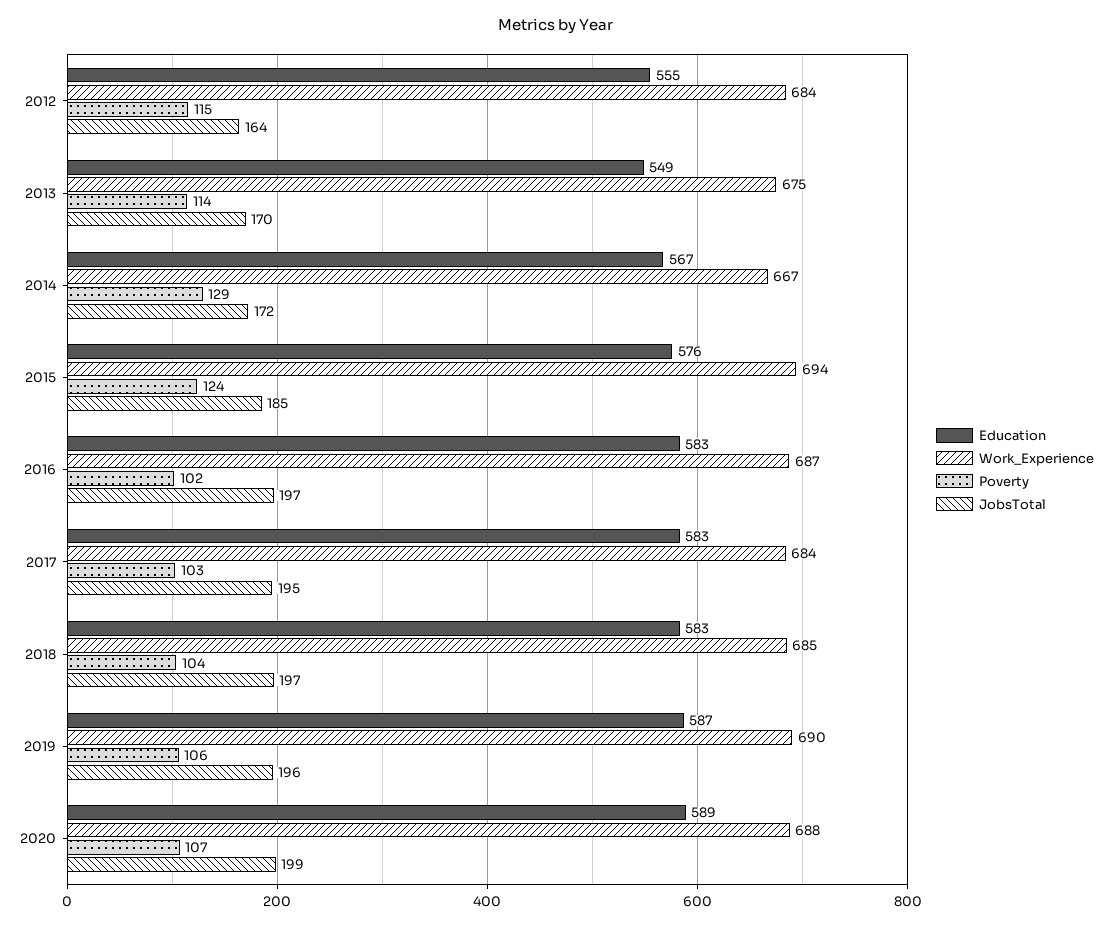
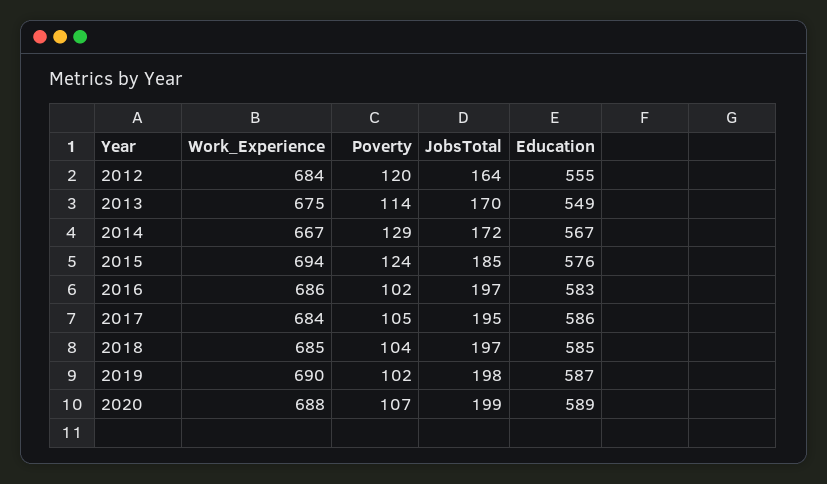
  {
    "Education": {
      "2012": 555,
      "2013": 549,
      "2014": 567,
      "2015": 576,
      "2016": 583,
-     "2017": 583,
+     "2017": 586,
-     "2018": 583,
+     "2018": 585,
      "2019": 587,
      "2020": 589
    },
    "Work_Experience": {
      "2012": 684,
      "2013": 675,
      "2014": 667,
      "2015": 694,
-     "2016": 687,
+     "2016": 686,
      "2017": 684,
      "2018": 685,
      "2019": 690,
      "2020": 688
    },
    "Poverty": {
-     "2012": 115,
+     "2012": 120,
      "2013": 114,
      "2014": 129,
      "2015": 124,
      "2016": 102,
-     "2017": 103,
+     "2017": 105,
      "2018": 104,
-     "2019": 106,
+     "2019": 102,
      "2020": 107
    },
    "JobsTotal": {
      "2012": 164,
      "2013": 170,
      "2014": 172,
      "2015": 185,
      "2016": 197,
      "2017": 195,
      "2018": 197,
-     "2019": 196,
+     "2019": 198,
      "2020": 199
    }
  }

